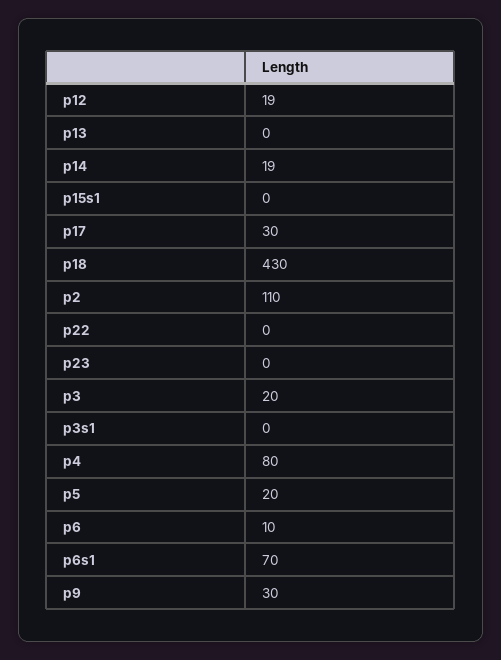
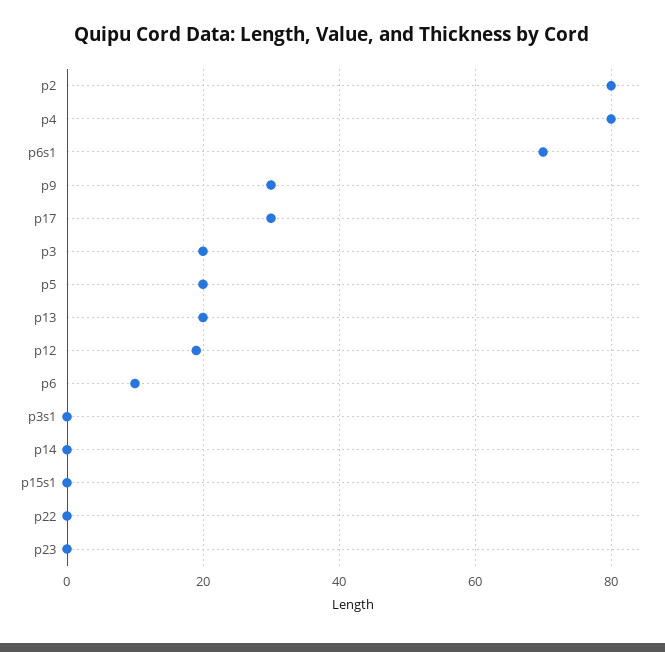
  {
    "p12": 19,
-   "p13": 0,
+   "p13": 20,
-   "p14": 19,
+   "p14": 0,
    "p15s1": 0,
    "p17": 30,
-   "p18": 430,
-   "p2": 110,
+   "p2": 80,
    "p22": 0,
    "p23": 0,
    "p3": 20,
    "p3s1": 0,
    "p4": 80,
    "p5": 20,
    "p6": 10,
    "p6s1": 70,
    "p9": 30
  }

